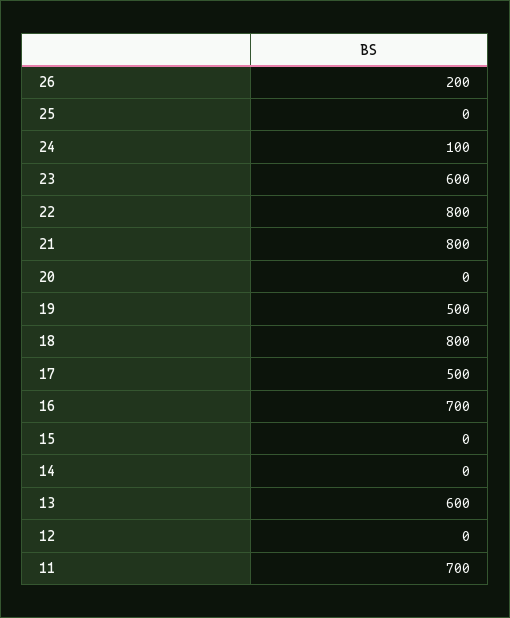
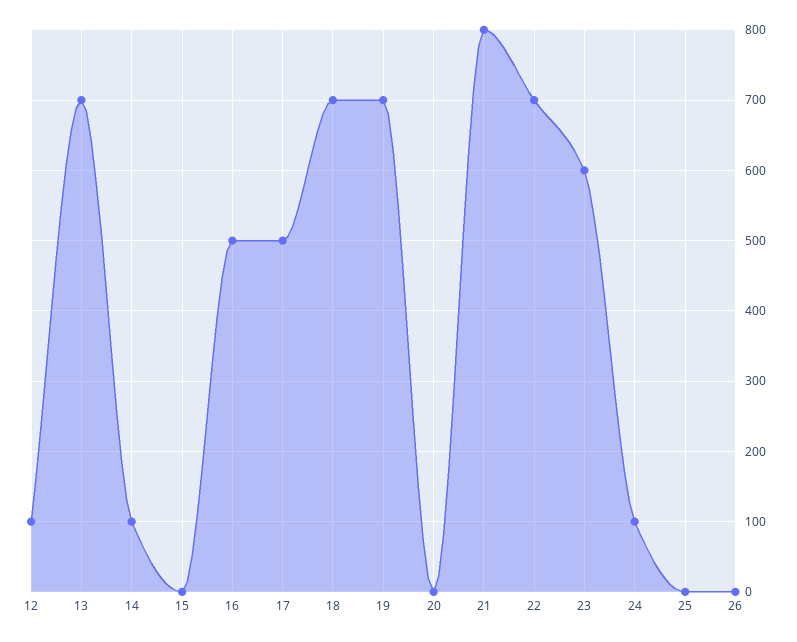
  {
-   "26": 200,
+   "26": 0,
    "25": 0,
    "24": 100,
    "23": 600,
-   "22": 800,
+   "22": 700,
    "21": 800,
    "20": 0,
-   "19": 500,
+   "19": 700,
-   "18": 800,
+   "18": 700,
    "17": 500,
-   "16": 700,
+   "16": 500,
    "15": 0,
-   "14": 0,
+   "14": 100,
-   "13": 600,
+   "13": 700,
-   "12": 0,
+   "12": 100
-   "11": 700
  }

